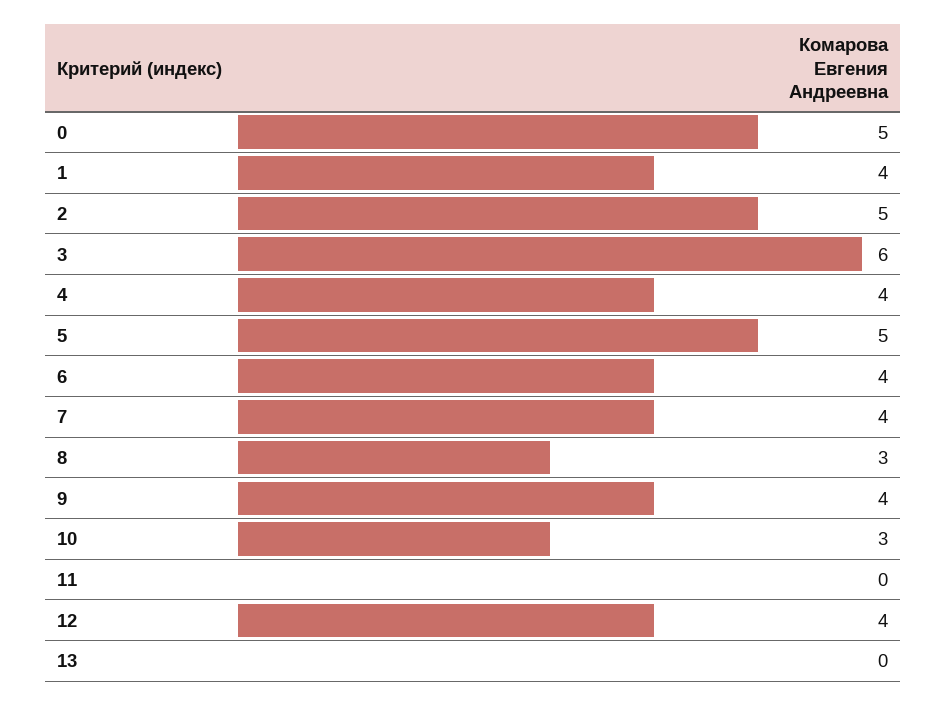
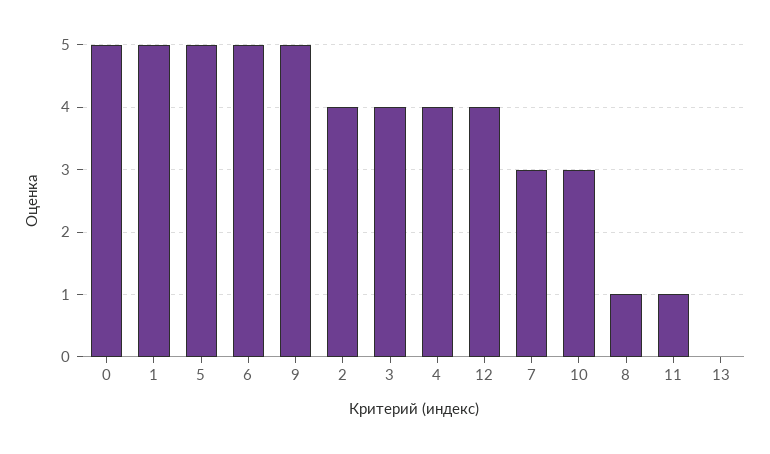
  {
    "0": 5,
-   "1": 4,
+   "1": 5,
-   "2": 5,
+   "2": 4,
-   "3": 6,
+   "3": 4,
    "4": 4,
    "5": 5,
-   "6": 4,
+   "6": 5,
-   "7": 4,
+   "7": 3,
-   "8": 3,
+   "8": 1,
-   "9": 4,
+   "9": 5,
    "10": 3,
-   "11": 0,
+   "11": 1,
    "12": 4,
    "13": 0
  }

